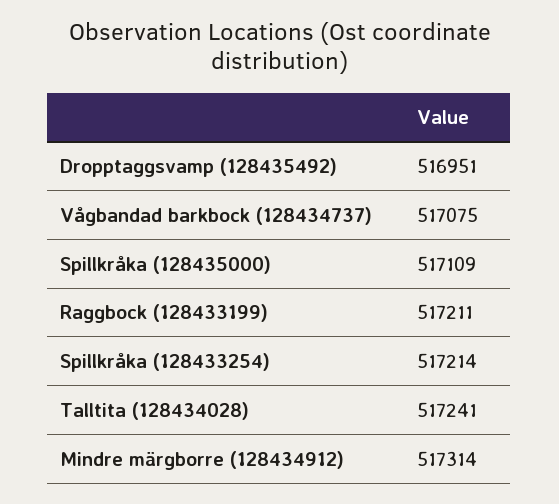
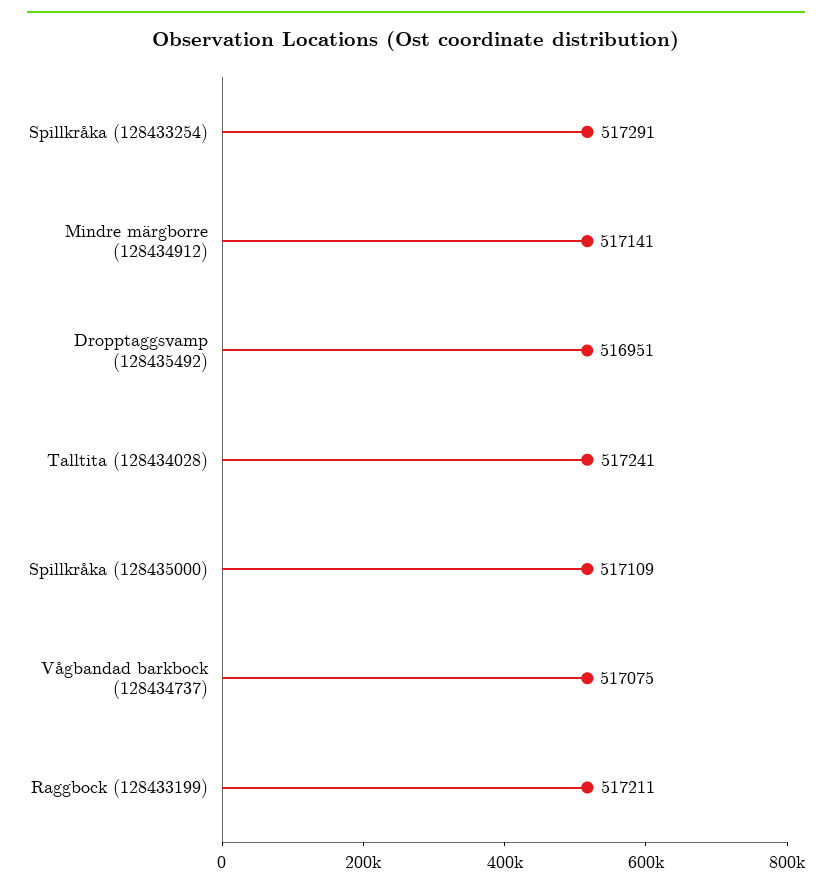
  {
    "Dropptaggsvamp (128435492)": 516951,
    "Vågbandad barkbock (128434737)": 517075,
    "Spillkråka (128435000)": 517109,
    "Raggbock (128433199)": 517211,
-   "Spillkråka (128433254)": 517214,
+   "Spillkråka (128433254)": 517291,
    "Talltita (128434028)": 517241,
-   "Mindre märgborre (128434912)": 517314
+   "Mindre märgborre (128434912)": 517141
  }

